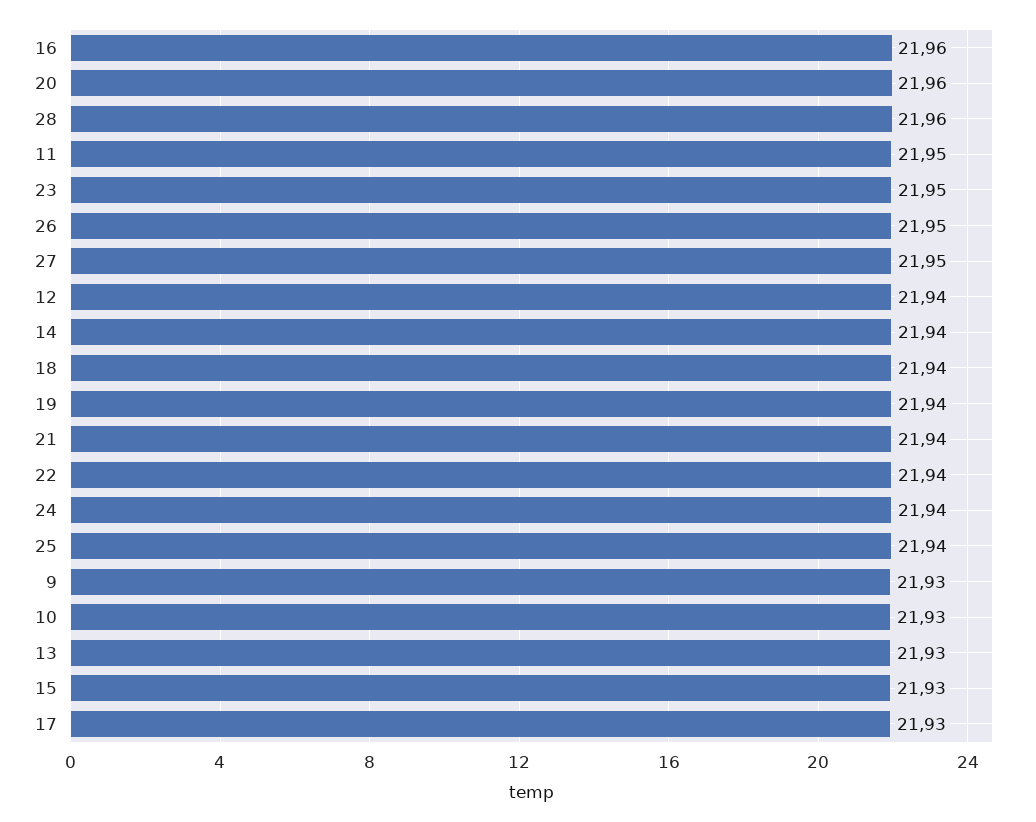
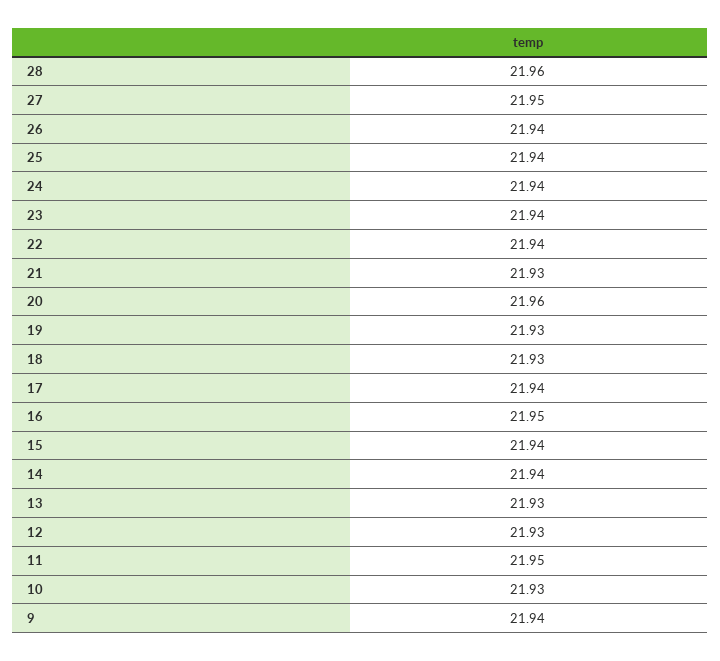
  {
-   "16": 21.96,
+   "16": 21.95,
    "20": 21.96,
    "28": 21.96,
    "11": 21.95,
-   "23": 21.95,
+   "23": 21.94,
-   "26": 21.95,
+   "26": 21.94,
    "27": 21.95,
-   "12": 21.94,
+   "12": 21.93,
    "14": 21.94,
-   "18": 21.94,
+   "18": 21.93,
-   "19": 21.94,
+   "19": 21.93,
-   "21": 21.94,
+   "21": 21.93,
    "22": 21.94,
    "24": 21.94,
    "25": 21.94,
-   "9": 21.93,
+   "9": 21.94,
    "10": 21.93,
    "13": 21.93,
-   "15": 21.93,
+   "15": 21.94,
-   "17": 21.93
+   "17": 21.94
  }

